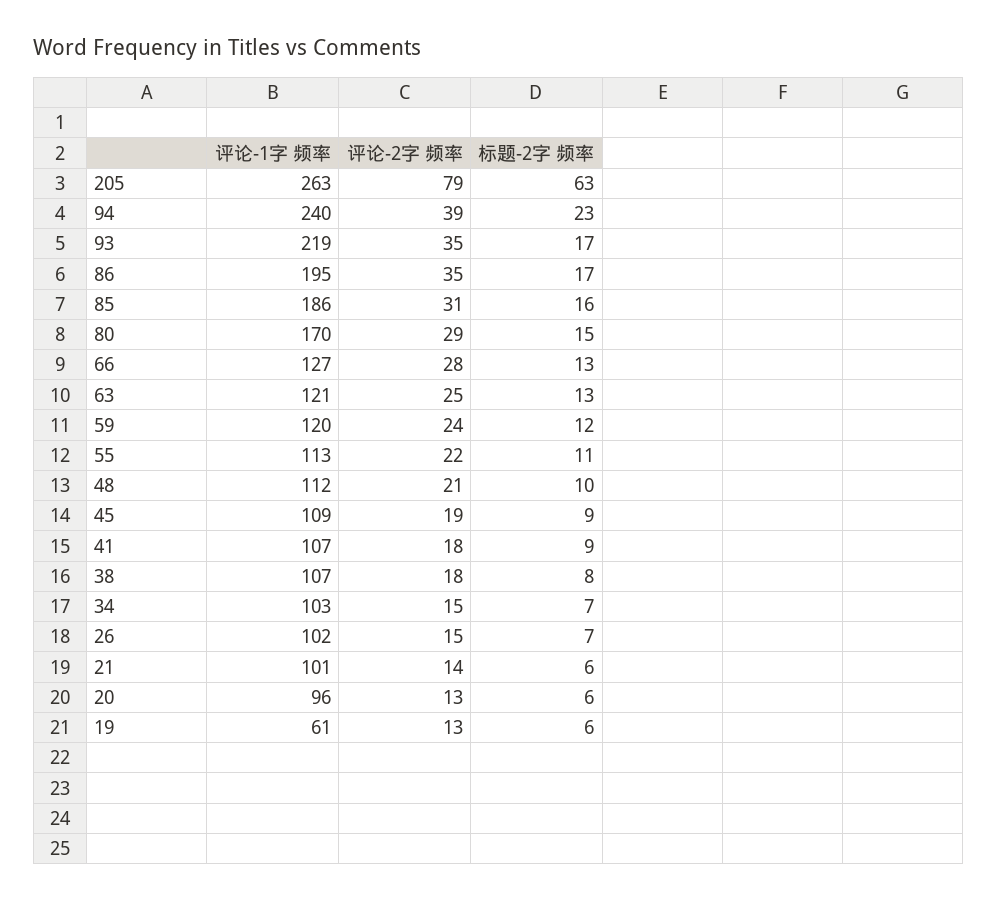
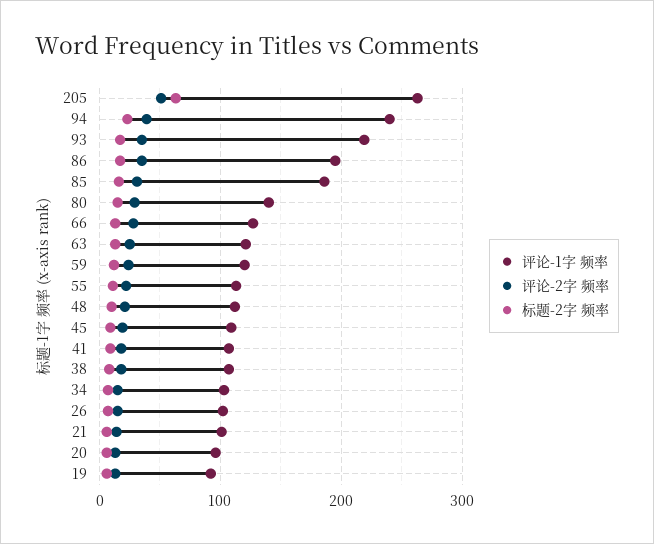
  {
    "评论-1字 频率": {
      "205": 263,
      "94": 240,
      "93": 219,
      "86": 195,
      "85": 186,
-     "80": 170,
+     "80": 140,
      "66": 127,
      "63": 121,
      "59": 120,
      "55": 113,
      "48": 112,
      "45": 109,
      "41": 107,
      "38": 107,
      "34": 103,
      "26": 102,
      "21": 101,
      "20": 96,
-     "19": 61
+     "19": 90
    },
    "评论-2字 频率": {
-     "205": 79,
+     "205": 50,
      "94": 39,
      "93": 35,
      "86": 35,
      "85": 31,
      "80": 29,
      "66": 28,
      "63": 25,
      "59": 24,
      "55": 22,
      "48": 21,
      "45": 19,
      "41": 18,
      "38": 18,
      "34": 15,
      "26": 15,
      "21": 14,
      "20": 13,
      "19": 13
    },
    "标题-2字 频率": {
      "205": 63,
      "94": 23,
      "93": 17,
      "86": 17,
      "85": 16,
      "80": 15,
      "66": 13,
      "63": 13,
      "59": 12,
      "55": 11,
      "48": 10,
      "45": 9,
      "41": 9,
      "38": 8,
      "34": 7,
      "26": 7,
      "21": 6,
      "20": 6,
      "19": 6
    }
  }

